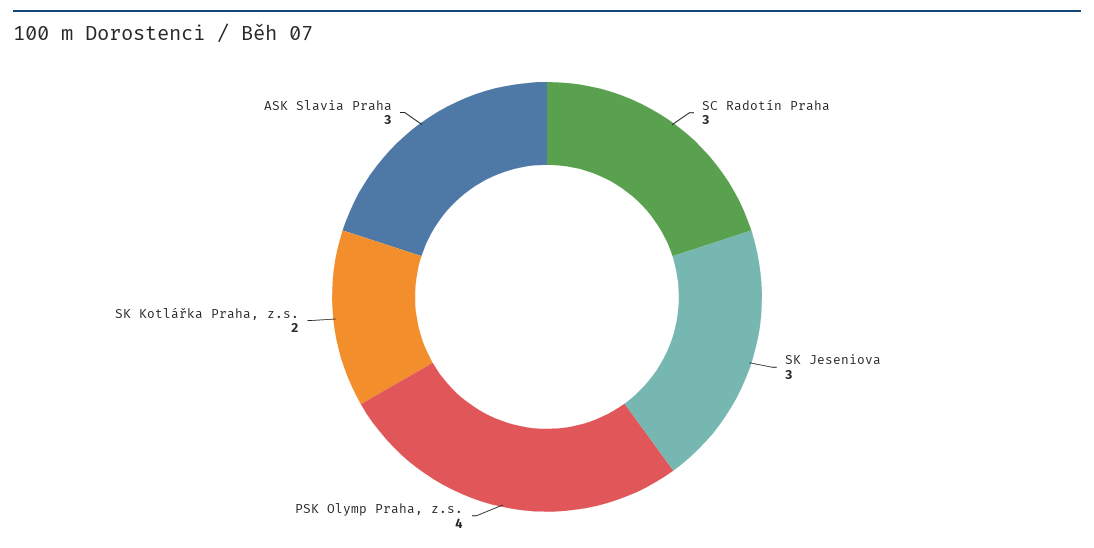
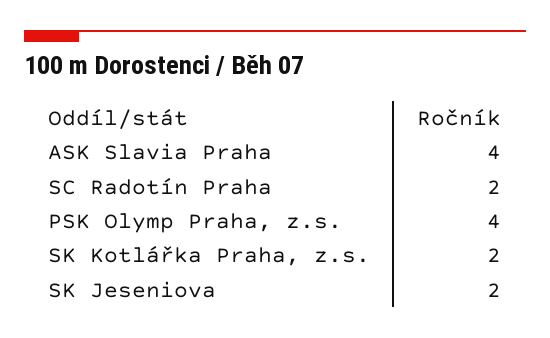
  {
-   "SC Radotín Praha": 3,
+   "SC Radotín Praha": 2,
-   "SK Jeseniova": 3,
+   "SK Jeseniova": 2,
    "PSK Olymp Praha, z.s.": 4,
    "SK Kotlářka Praha, z.s.": 2,
-   "ASK Slavia Praha": 3
+   "ASK Slavia Praha": 4
  }

